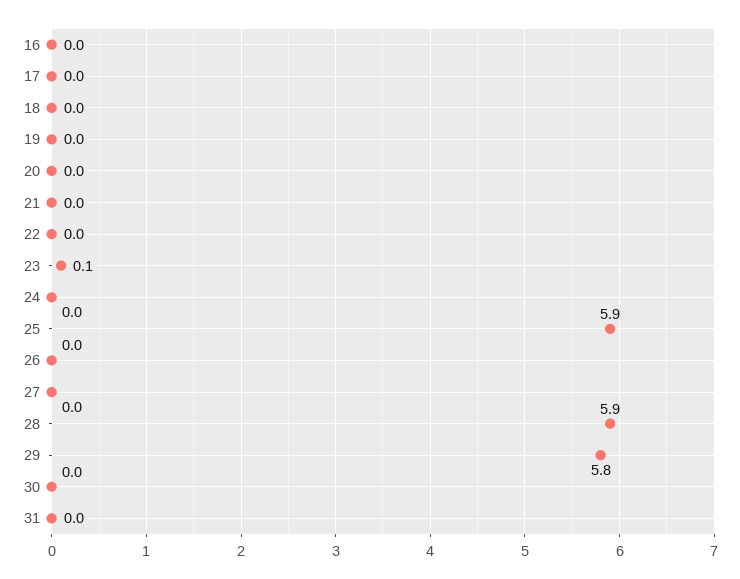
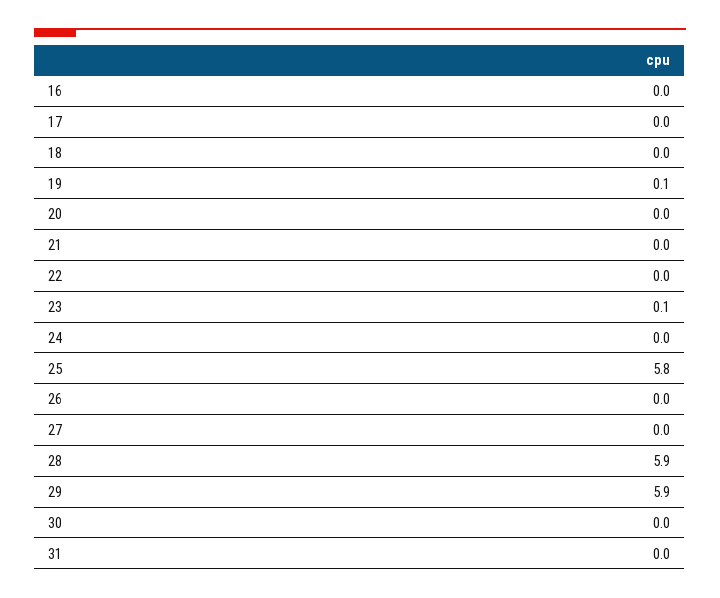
  {
    "16": 0,
    "17": 0,
    "18": 0,
-   "19": 0,
+   "19": 0.1,
    "20": 0,
    "21": 0,
    "22": 0,
    "23": 0.1,
    "24": 0,
-   "25": 5.9,
+   "25": 5.8,
    "26": 0,
    "27": 0,
    "28": 5.9,
-   "29": 5.8,
+   "29": 5.9,
    "30": 0,
    "31": 0
  }

